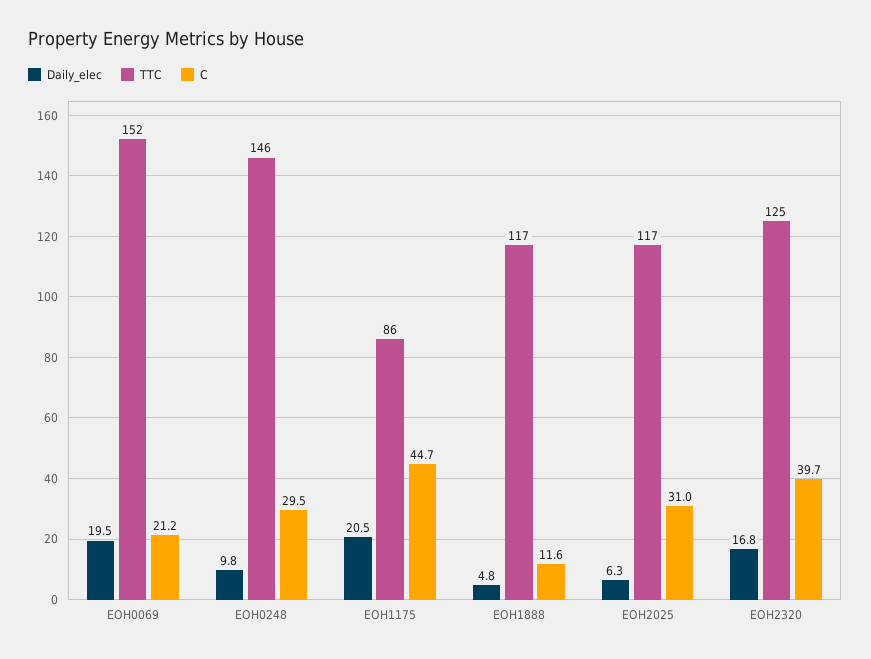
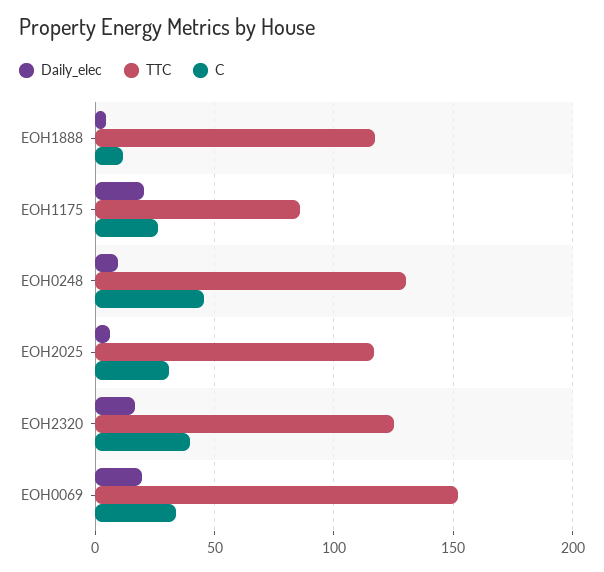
  {
    "Daily_elec": {
      "EOH0069": 19.5,
      "EOH0248": 9.8,
      "EOH1175": 20.5,
      "EOH1888": 4.8,
      "EOH2025": 6.3,
      "EOH2320": 16.8
    },
    "TTC": {
      "EOH0069": 152,
-     "EOH0248": 146,
+     "EOH0248": 130,
      "EOH1175": 86,
      "EOH1888": 117,
      "EOH2025": 117,
      "EOH2320": 125
    },
    "C": {
-     "EOH0069": 21.2,
+     "EOH0069": 35,
-     "EOH0248": 29.5,
+     "EOH0248": 45,
-     "EOH1175": 44.7,
+     "EOH1175": 25,
      "EOH1888": 11.6,
      "EOH2025": 31,
      "EOH2320": 39.7
    }
  }

